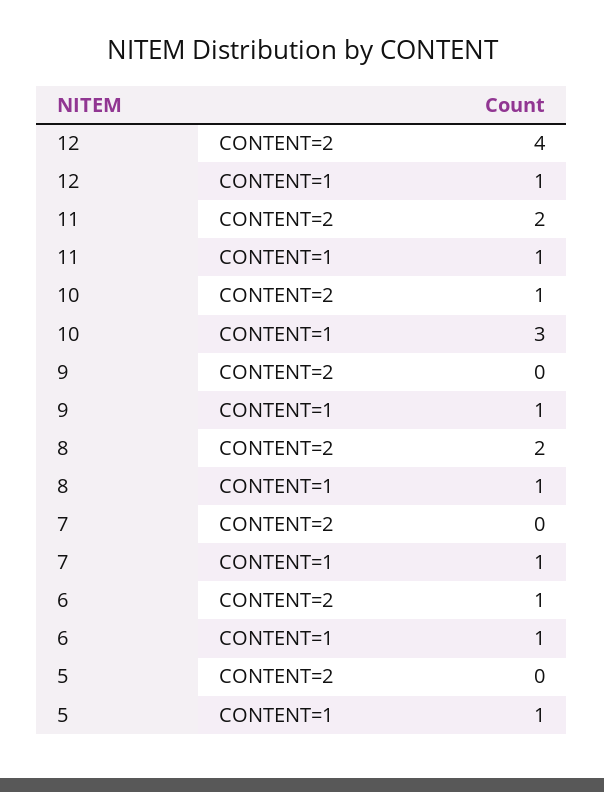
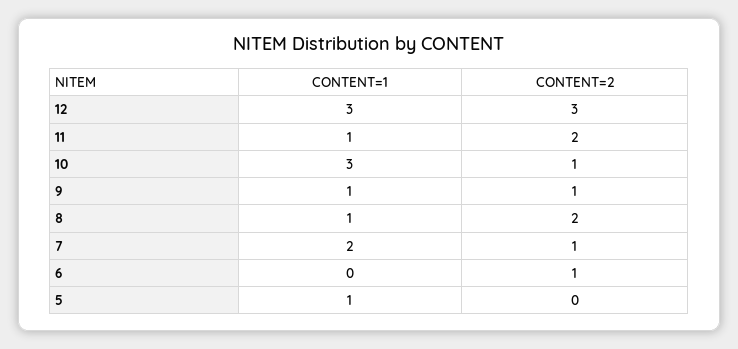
  {
    "12": {
-     "CONTENT=2": 4,
+     "CONTENT=2": 3,
-     "CONTENT=1": 1
+     "CONTENT=1": 3
    },
    "11": {
      "CONTENT=2": 2,
      "CONTENT=1": 1
    },
    "10": {
      "CONTENT=2": 1,
      "CONTENT=1": 3
    },
    "9": {
-     "CONTENT=2": 0,
+     "CONTENT=2": 1,
      "CONTENT=1": 1
    },
    "8": {
      "CONTENT=2": 2,
      "CONTENT=1": 1
    },
    "7": {
-     "CONTENT=2": 0,
+     "CONTENT=2": 1,
-     "CONTENT=1": 1
+     "CONTENT=1": 2
    },
    "6": {
      "CONTENT=2": 1,
-     "CONTENT=1": 1
+     "CONTENT=1": 0
    },
    "5": {
      "CONTENT=2": 0,
      "CONTENT=1": 1
    }
  }

